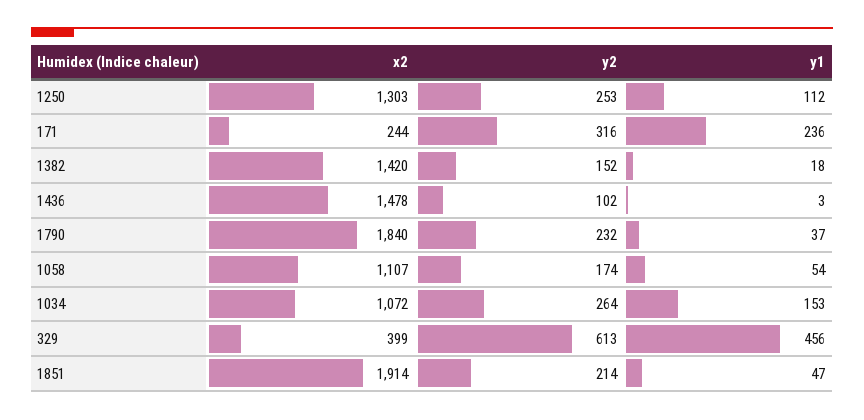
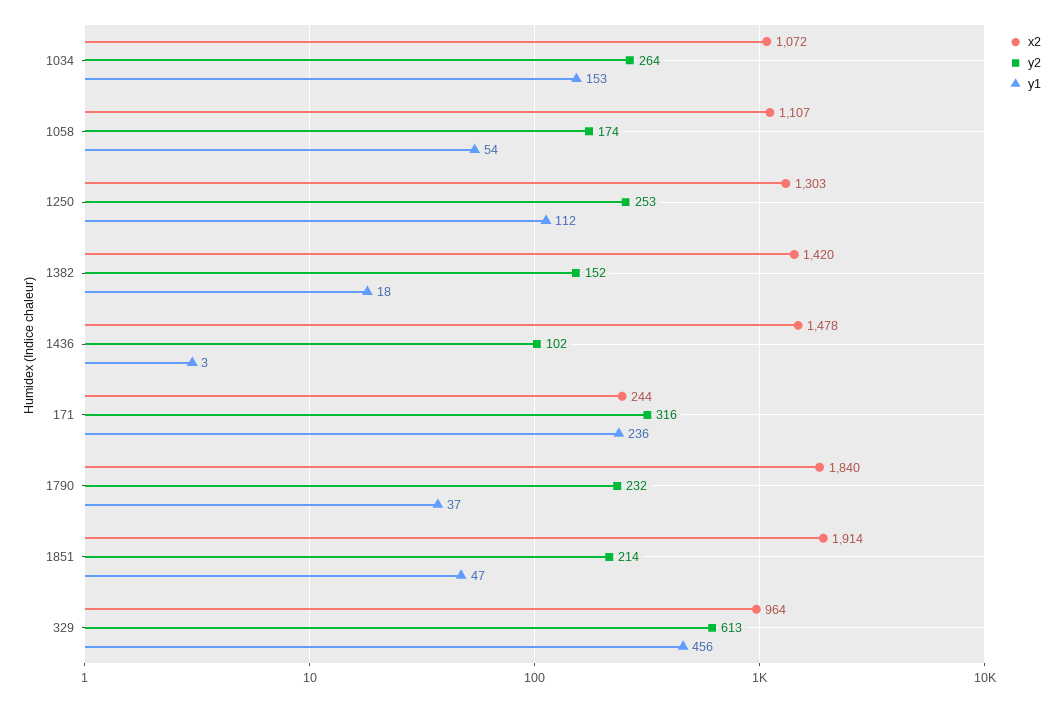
  {
    "x2": {
      "1250": 1303,
      "171": 244,
      "1382": 1420,
      "1436": 1478,
      "1790": 1840,
      "1058": 1107,
      "1034": 1072,
-     "329": 399,
+     "329": 964,
      "1851": 1914
    },
    "y2": {
      "1250": 253,
      "171": 316,
      "1382": 152,
      "1436": 102,
      "1790": 232,
      "1058": 174,
      "1034": 264,
      "329": 613,
      "1851": 214
    },
    "y1": {
      "1250": 112,
      "171": 236,
      "1382": 18,
      "1436": 3,
      "1790": 37,
      "1058": 54,
      "1034": 153,
      "329": 456,
      "1851": 47
    }
  }

